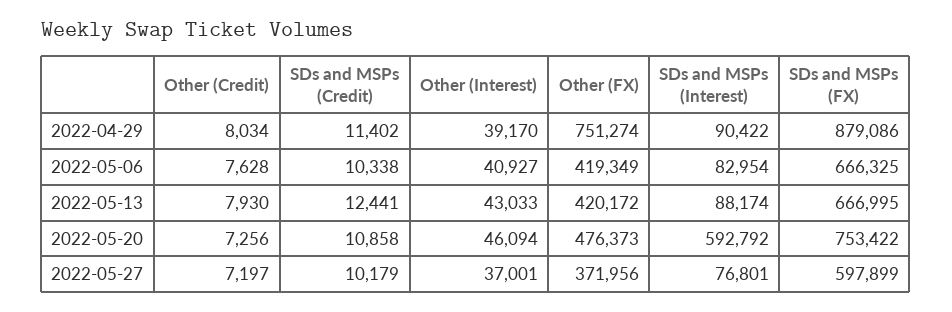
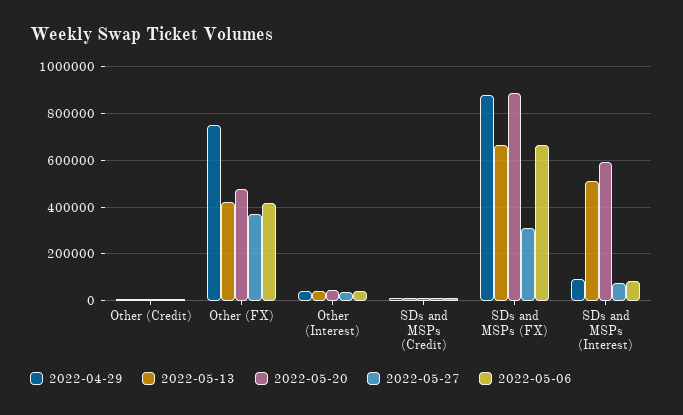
  {
    "2022-04-29": {
      "Other (Credit)": 8034,
      "SDs and MSPs (Credit)": 11402,
      "Other (Interest)": 39170,
      "Other (FX)": 751274,
      "SDs and MSPs (Interest)": 90422,
      "SDs and MSPs (FX)": 879086
    },
    "2022-05-06": {
      "Other (Credit)": 7628,
      "SDs and MSPs (Credit)": 10338,
      "Other (Interest)": 40927,
      "Other (FX)": 419349,
      "SDs and MSPs (Interest)": 82954,
      "SDs and MSPs (FX)": 666325
    },
    "2022-05-13": {
      "Other (Credit)": 7930,
      "SDs and MSPs (Credit)": 12441,
      "Other (Interest)": 43033,
      "Other (FX)": 420172,
-     "SDs and MSPs (Interest)": 88174,
+     "SDs and MSPs (Interest)": 500000,
      "SDs and MSPs (FX)": 666995
    },
    "2022-05-20": {
      "Other (Credit)": 7256,
      "SDs and MSPs (Credit)": 10858,
      "Other (Interest)": 46094,
      "Other (FX)": 476373,
      "SDs and MSPs (Interest)": 592792,
-     "SDs and MSPs (FX)": 753422
+     "SDs and MSPs (FX)": 900000
    },
    "2022-05-27": {
      "Other (Credit)": 7197,
      "SDs and MSPs (Credit)": 10179,
      "Other (Interest)": 37001,
      "Other (FX)": 371956,
      "SDs and MSPs (Interest)": 76801,
-     "SDs and MSPs (FX)": 597899
+     "SDs and MSPs (FX)": 300000
    }
  }

